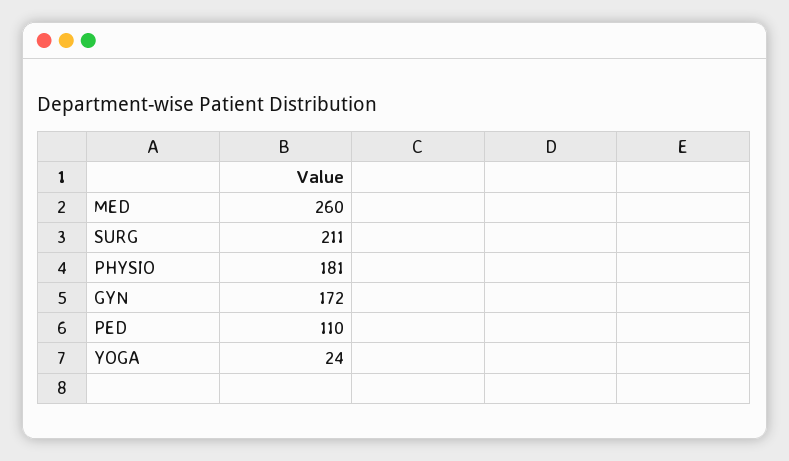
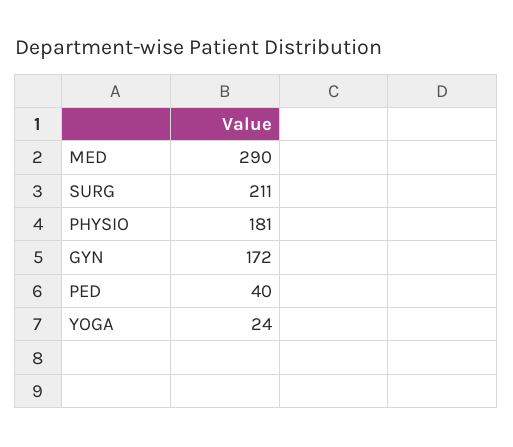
  {
-   "MED": 260,
+   "MED": 290,
    "SURG": 211,
    "PHYSIO": 181,
    "GYN": 172,
-   "PED": 110,
+   "PED": 40,
    "YOGA": 24
  }

